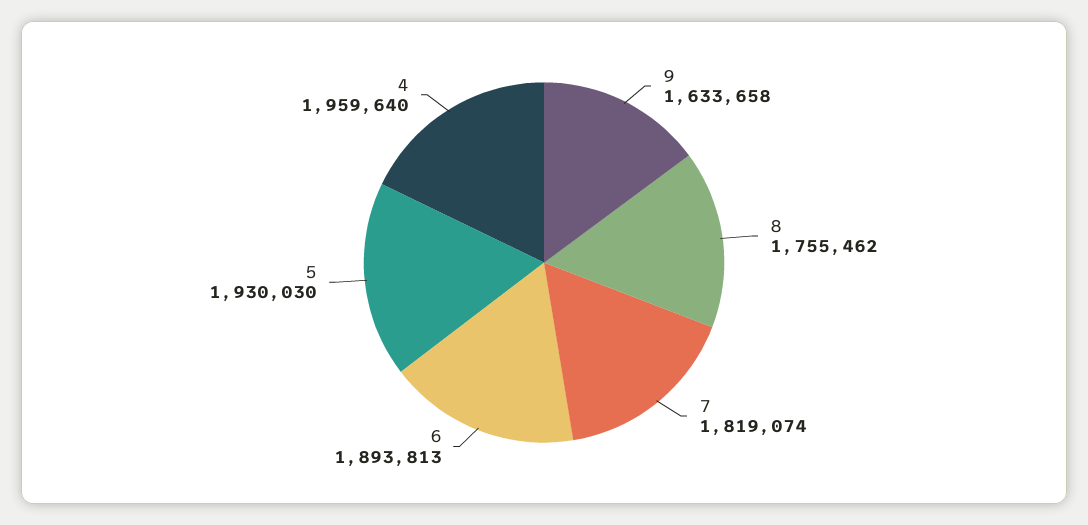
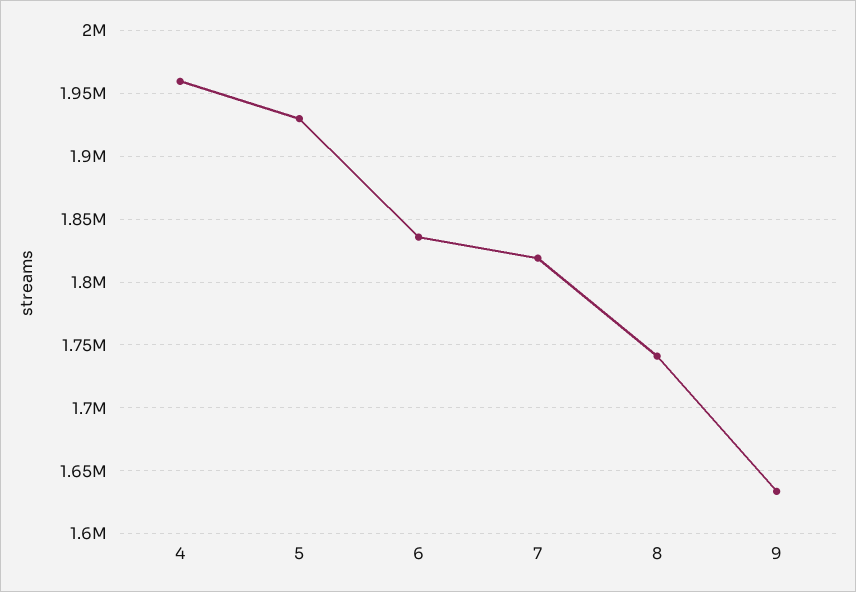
  {
    "9": 1633658,
-   "8": 1755462,
+   "8": 1740000,
    "7": 1819074,
-   "6": 1893813,
+   "6": 1835000,
    "5": 1930030,
    "4": 1959640
  }

